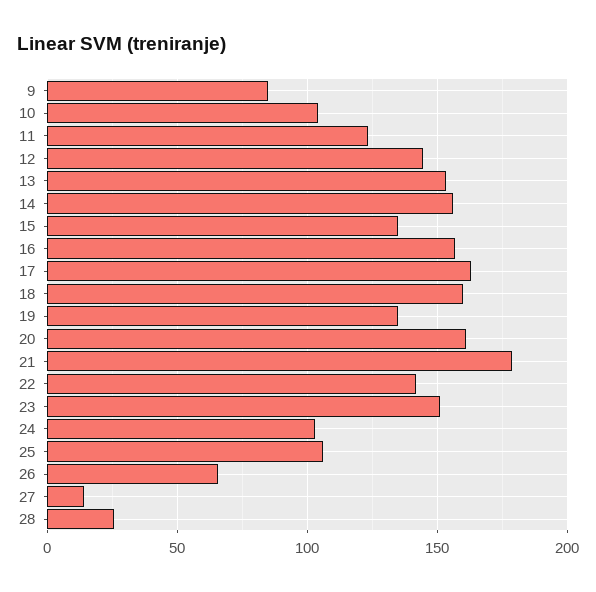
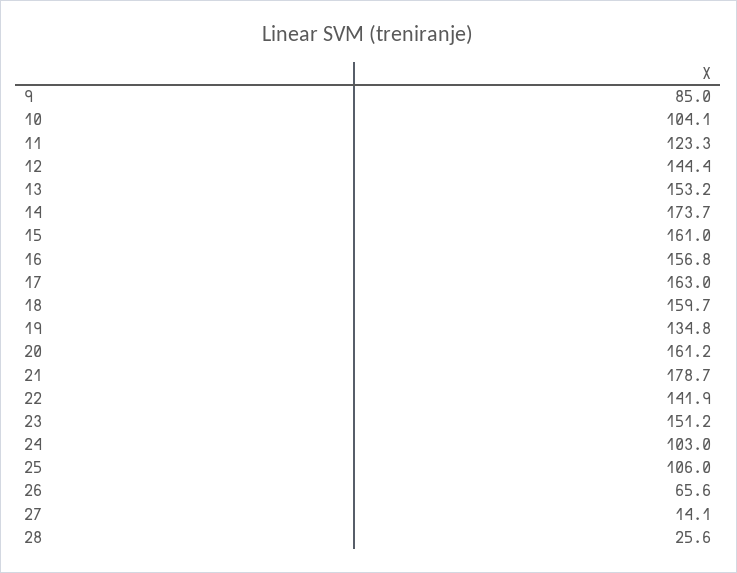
  {
    "9": 85,
    "10": 104.1,
    "11": 123.3,
    "12": 144.4,
    "13": 153.2,
-   "14": 155,
+   "14": 173.7,
-   "15": 135,
+   "15": 161,
    "16": 156.8,
    "17": 163,
    "18": 159.7,
    "19": 134.8,
    "20": 161.2,
    "21": 178.7,
    "22": 141.9,
    "23": 151.2,
    "24": 103,
    "25": 106,
    "26": 65.6,
    "27": 14.1,
    "28": 25.6
  }

